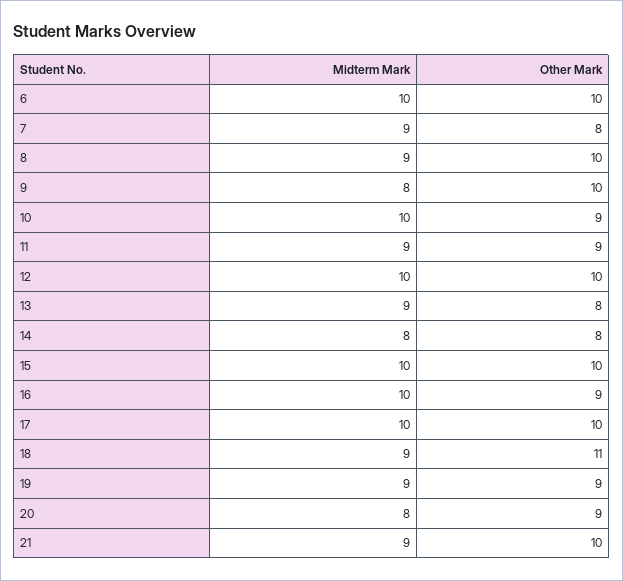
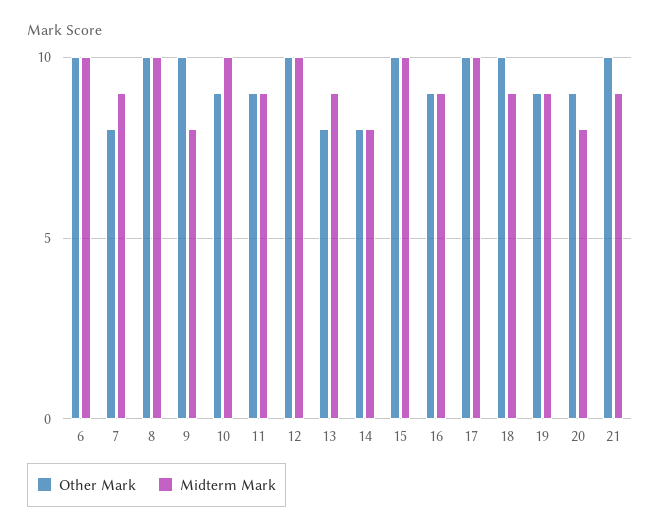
  {
    "Midterm Mark": {
      "6": 10,
      "7": 9,
-     "8": 9,
+     "8": 10,
      "9": 8,
      "10": 10,
      "11": 9,
      "12": 10,
      "13": 9,
      "14": 8,
      "15": 10,
-     "16": 10,
+     "16": 9,
      "17": 10,
      "18": 9,
      "19": 9,
      "20": 8,
      "21": 9
    },
    "Other Mark": {
      "6": 10,
      "7": 8,
      "8": 10,
      "9": 10,
      "10": 9,
      "11": 9,
      "12": 10,
      "13": 8,
      "14": 8,
      "15": 10,
      "16": 9,
      "17": 10,
-     "18": 11,
+     "18": 10,
      "19": 9,
      "20": 9,
      "21": 10
    }
  }

